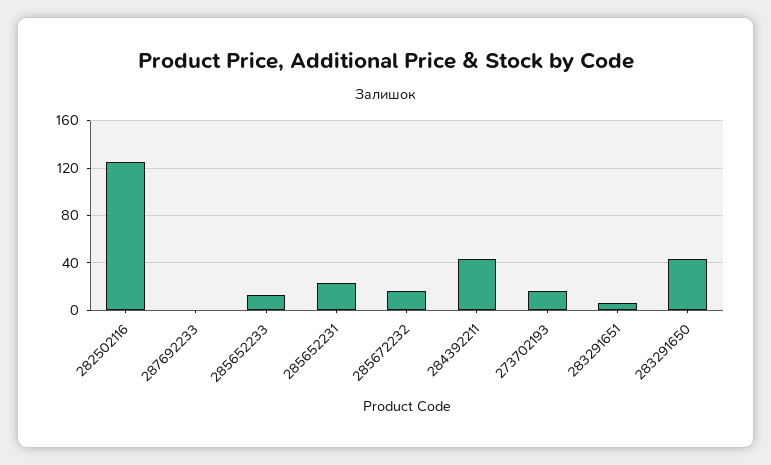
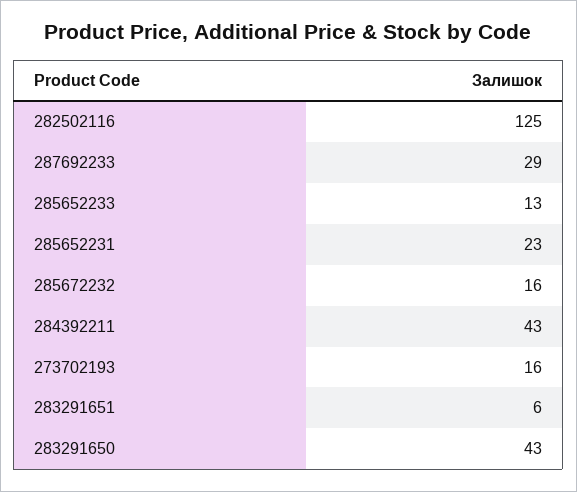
  {
    "282502116": 125,
-   "287692233": 0,
+   "287692233": 29,
    "285652233": 13,
    "285652231": 23,
    "285672232": 16,
    "284392211": 43,
    "273702193": 16,
    "283291651": 6,
    "283291650": 43
  }

